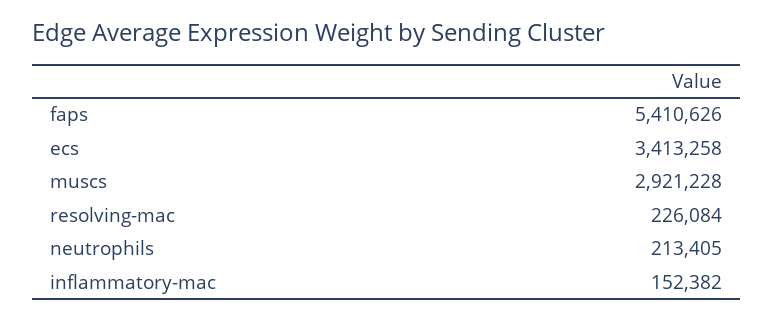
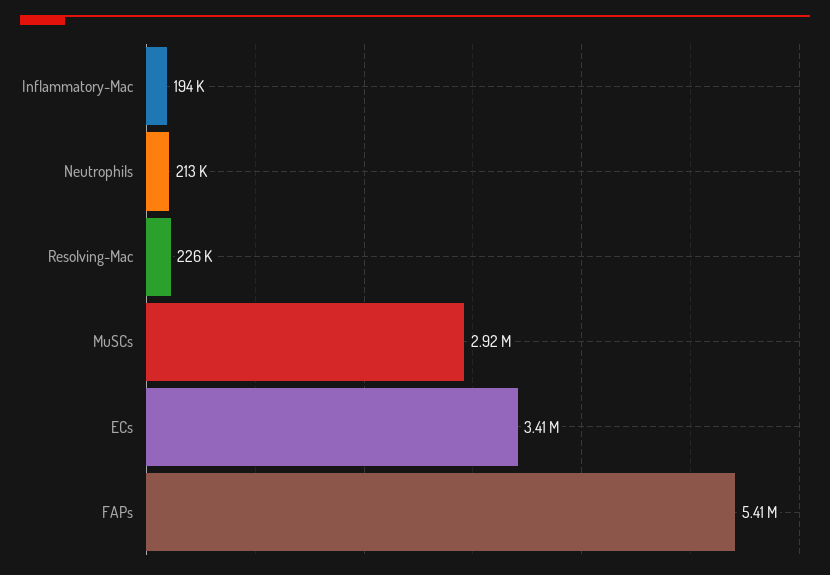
  {
    "faps": 5410626,
    "ecs": 3413258,
    "muscs": 2921228,
    "resolving-mac": 226084,
    "neutrophils": 213405,
-   "inflammatory-mac": 152382
+   "inflammatory-mac": 194000
  }

